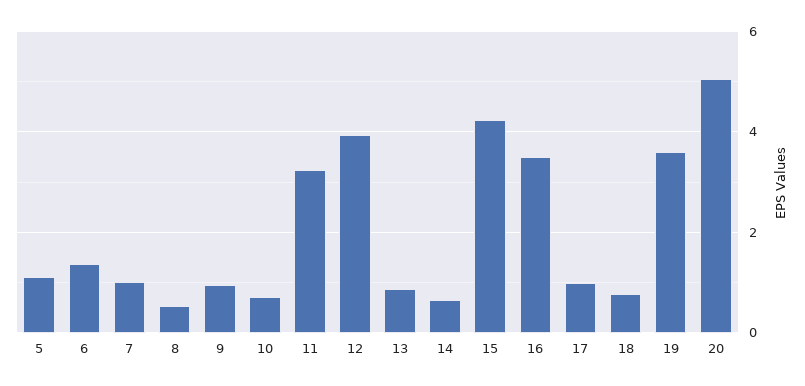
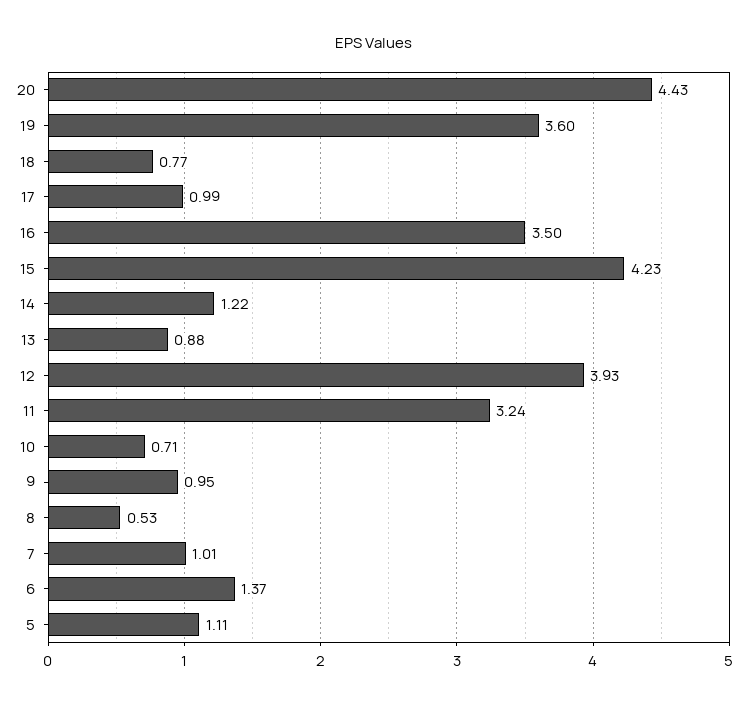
  {
    "5": 1.11,
    "6": 1.37,
    "7": 1.01,
    "8": 0.53,
    "9": 0.95,
    "10": 0.71,
    "11": 3.24,
    "12": 3.93,
    "13": 0.88,
-   "14": 0.6,
+   "14": 1.22,
    "15": 4.23,
    "16": 3.5,
    "17": 0.99,
    "18": 0.77,
    "19": 3.6,
-   "20": 5
+   "20": 4.43
  }

